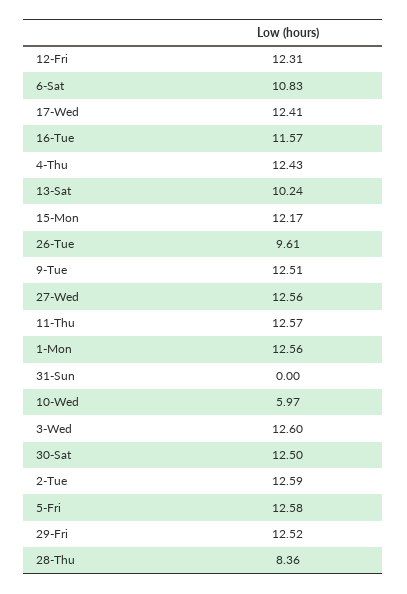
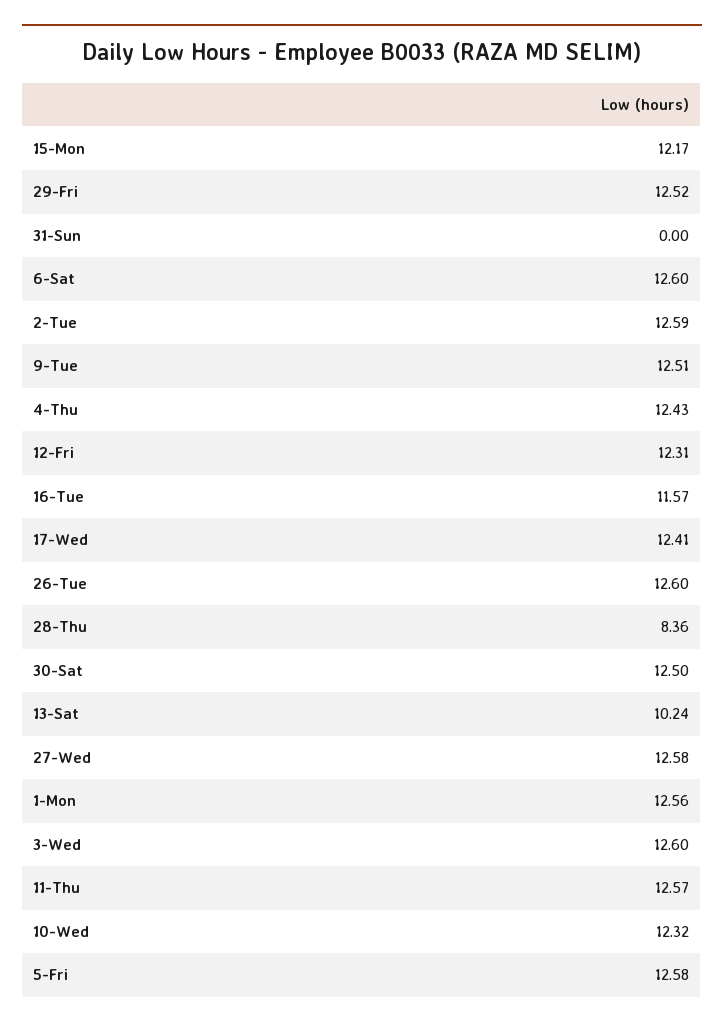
  {
    "12-Fri": 12.31,
-   "6-Sat": 10.83,
+   "6-Sat": 12.6,
    "17-Wed": 12.41,
    "16-Tue": 11.57,
    "4-Thu": 12.43,
    "13-Sat": 10.24,
    "15-Mon": 12.17,
-   "26-Tue": 9.61,
+   "26-Tue": 12.6,
    "9-Tue": 12.51,
-   "27-Wed": 12.56,
+   "27-Wed": 12.58,
    "11-Thu": 12.57,
    "1-Mon": 12.56,
    "31-Sun": 0,
-   "10-Wed": 5.97,
+   "10-Wed": 12.32,
    "3-Wed": 12.6,
    "30-Sat": 12.5,
    "2-Tue": 12.59,
    "5-Fri": 12.58,
    "29-Fri": 12.52,
    "28-Thu": 8.36
  }

